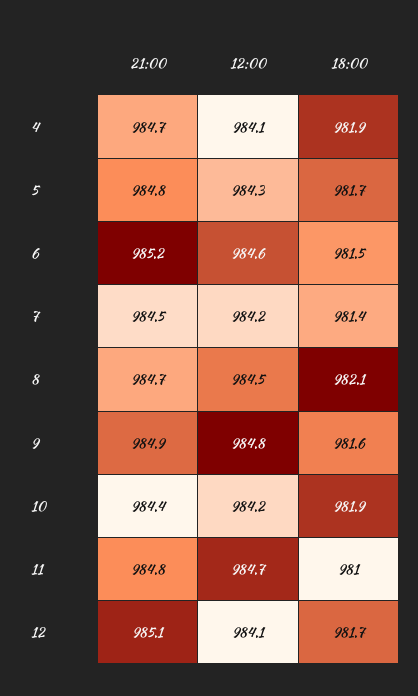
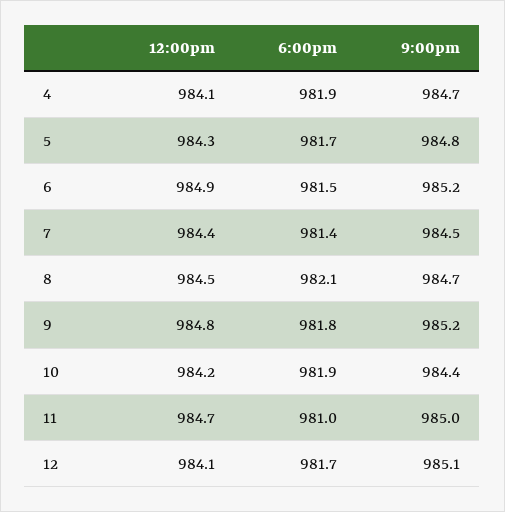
  {
    "21:00": {
      "4": 984.7,
      "5": 984.8,
      "6": 985.2,
      "7": 984.5,
      "8": 984.7,
-     "9": 984.9,
+     "9": 985.2,
      "10": 984.4,
-     "11": 984.8,
+     "11": 985,
      "12": 985.1
    },
    "12:00": {
      "4": 984.1,
      "5": 984.3,
-     "6": 984.6,
+     "6": 984.9,
-     "7": 984.2,
+     "7": 984.4,
      "8": 984.5,
      "9": 984.8,
      "10": 984.2,
      "11": 984.7,
      "12": 984.1
    },
    "18:00": {
      "4": 981.9,
      "5": 981.7,
      "6": 981.5,
      "7": 981.4,
      "8": 982.1,
-     "9": 981.6,
+     "9": 981.8,
      "10": 981.9,
      "11": 981,
      "12": 981.7
    }
  }

